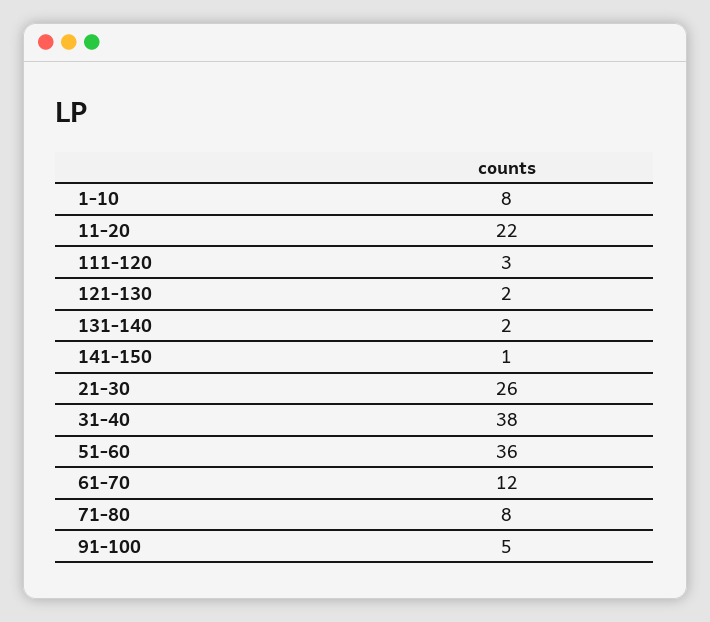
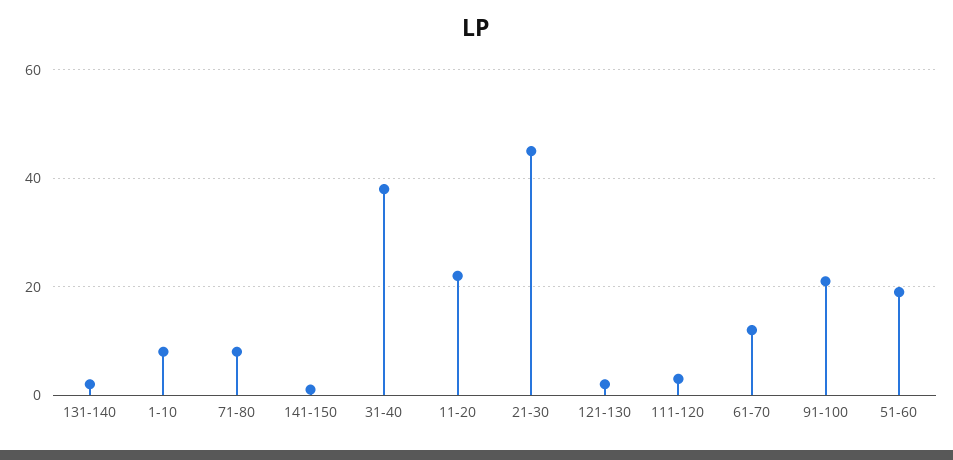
  {
    "1-10": 8,
    "11-20": 22,
    "111-120": 3,
    "121-130": 2,
    "131-140": 2,
    "141-150": 1,
-   "21-30": 26,
+   "21-30": 45,
    "31-40": 38,
-   "51-60": 36,
+   "51-60": 20,
    "61-70": 12,
    "71-80": 8,
-   "91-100": 5
+   "91-100": 20
  }

